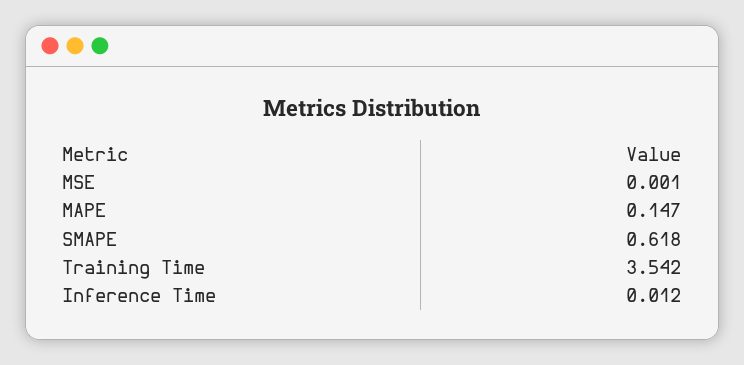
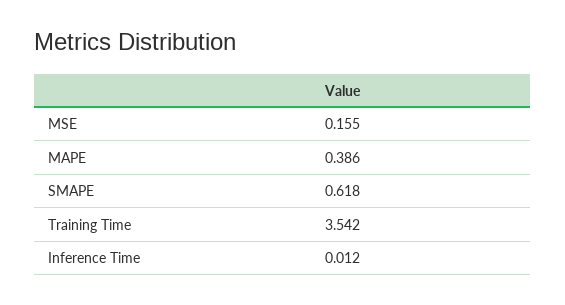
  {
-   "MSE": 0.001,
+   "MSE": 0.155,
-   "MAPE": 0.147,
+   "MAPE": 0.386,
    "SMAPE": 0.618,
    "Training Time": 3.542,
    "Inference Time": 0.012
  }

